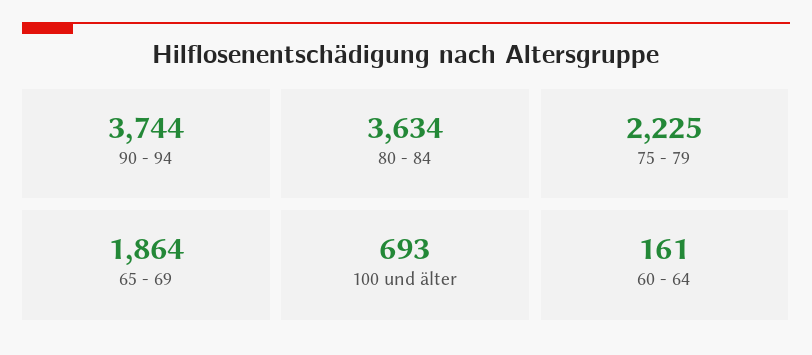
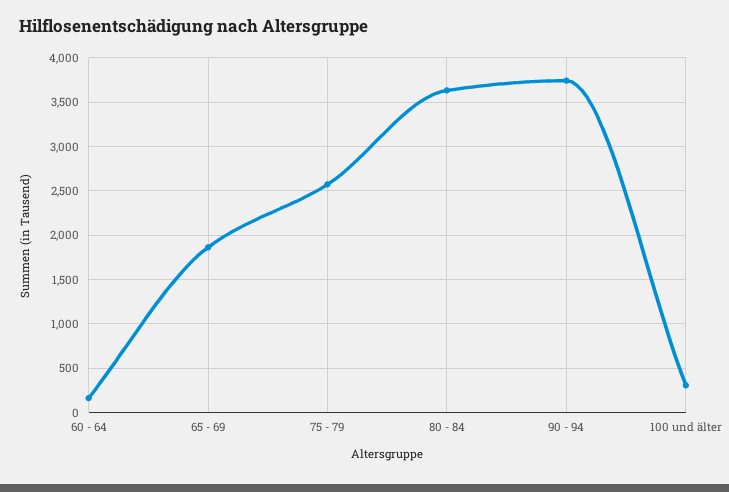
  {
    "90 - 94": 3744,
    "80 - 84": 3634,
-   "75 - 79": 2225,
+   "75 - 79": 2600,
    "65 - 69": 1864,
-   "100 und älter": 693,
+   "100 und älter": 300,
    "60 - 64": 161
  }

